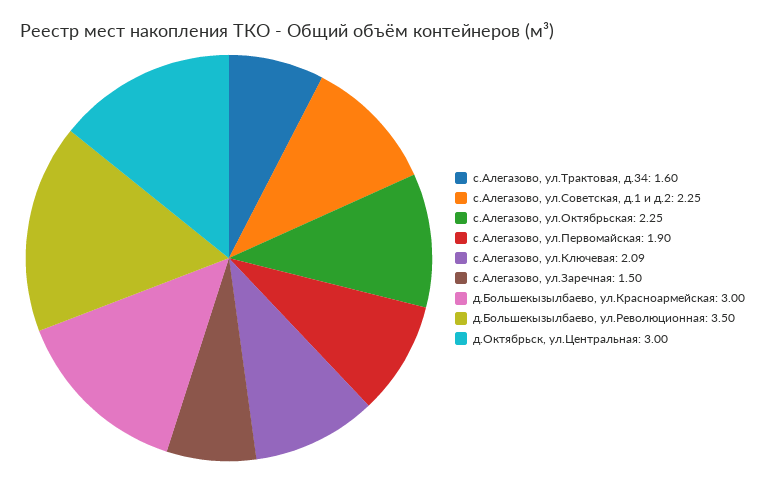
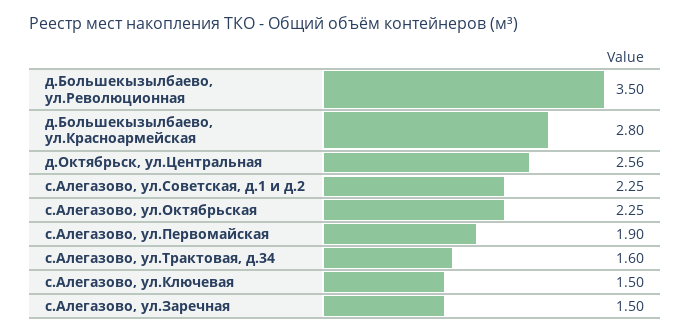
  {
    "с.Алегазово, ул.Трактовая, д.34": 1.6,
    "с.Алегазово, ул.Советская, д.1 и д.2": 2.25,
    "с.Алегазово, ул.Октябрьская": 2.25,
    "с.Алегазово, ул.Первомайская": 1.9,
-   "с.Алегазово, ул.Ключевая": 2.09,
+   "с.Алегазово, ул.Ключевая": 1.5,
    "с.Алегазово, ул.Заречная": 1.5,
-   "д.Большекызылбаево, ул.Красноармейская": 3,
+   "д.Большекызылбаево, ул.Красноармейская": 2.8,
    "д.Большекызылбаево, ул.Революционная": 3.5,
-   "д.Октябрьск, ул.Центральная": 3
+   "д.Октябрьск, ул.Центральная": 2.56
  }

